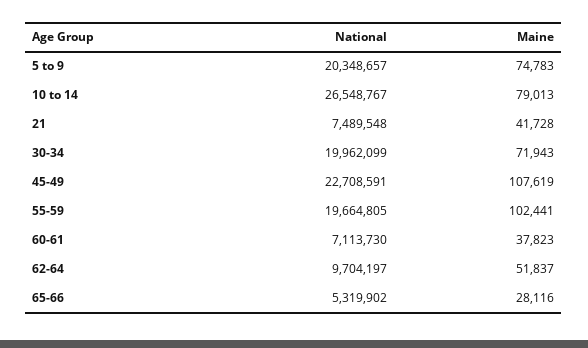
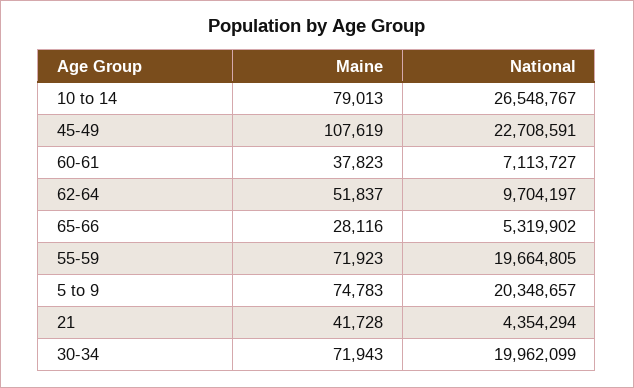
  {
    "National": {
      "5 to 9": 20348657,
      "10 to 14": 26548767,
-     "21": 7489548,
+     "21": 4354294,
      "30-34": 19962099,
      "45-49": 22708591,
      "55-59": 19664805,
-     "60-61": 7113730,
+     "60-61": 7113727,
      "62-64": 9704197,
      "65-66": 5319902
    },
    "Maine": {
      "5 to 9": 74783,
      "10 to 14": 79013,
      "21": 41728,
      "30-34": 71943,
      "45-49": 107619,
-     "55-59": 102441,
+     "55-59": 71923,
      "60-61": 37823,
      "62-64": 51837,
      "65-66": 28116
    }
  }

